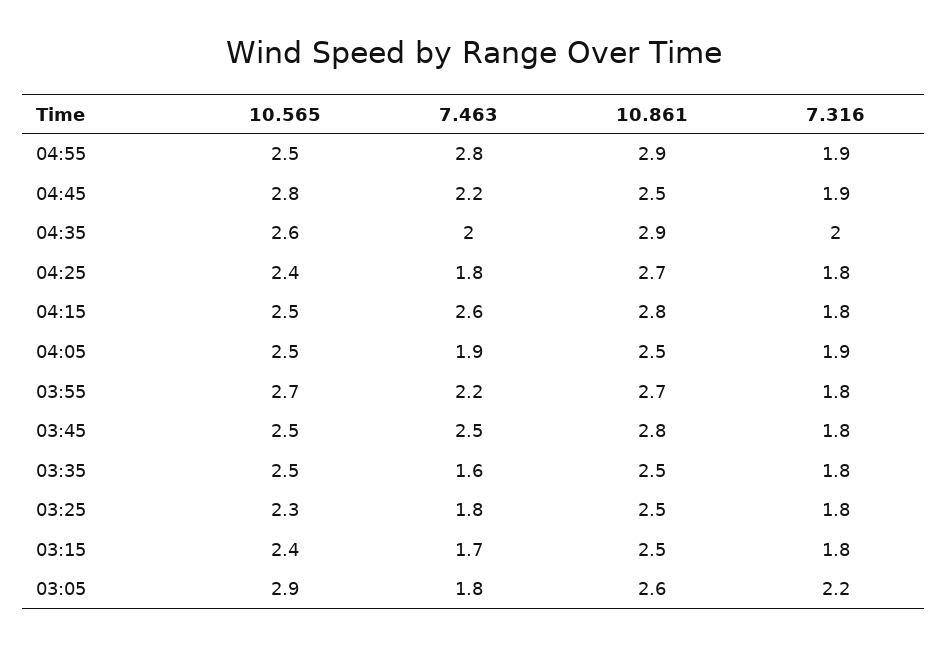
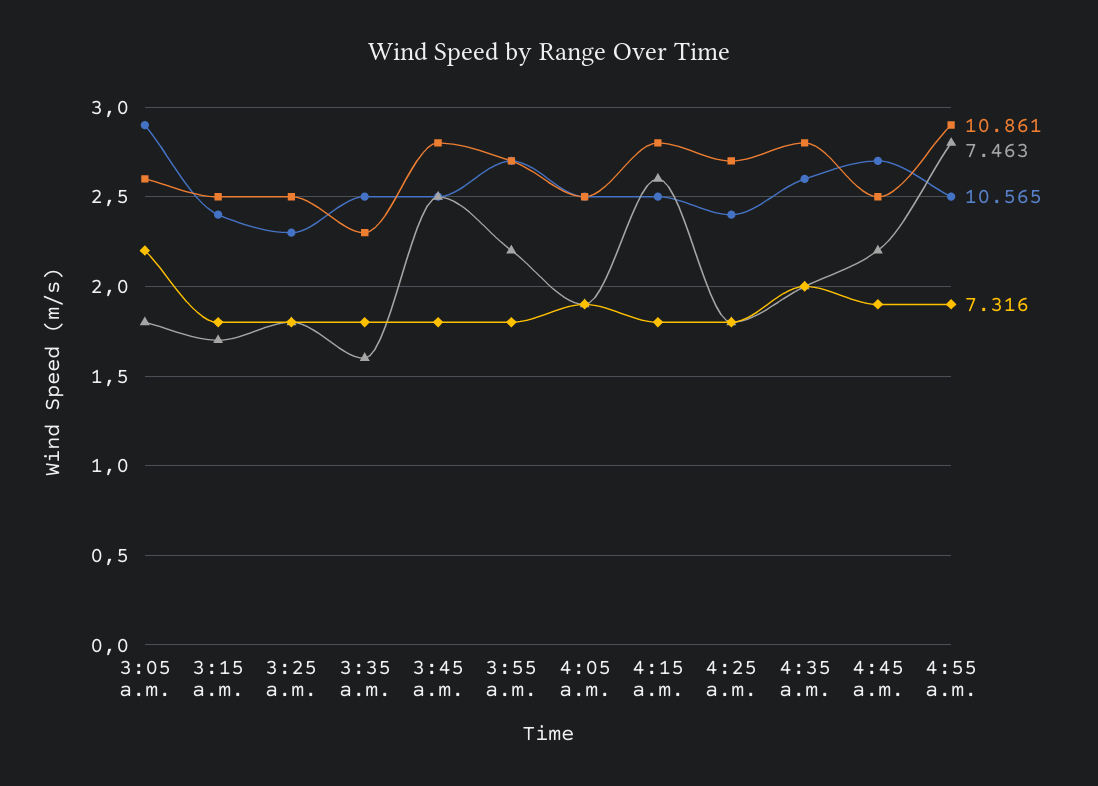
  {
    "10.565": {
      "04:55": 2.5,
-     "04:45": 2.8,
+     "04:45": 2.7,
      "04:35": 2.6,
      "04:25": 2.4,
      "04:15": 2.5,
      "04:05": 2.5,
      "03:55": 2.7,
      "03:45": 2.5,
      "03:35": 2.5,
      "03:25": 2.3,
      "03:15": 2.4,
      "03:05": 2.9
    },
    "7.463": {
      "04:55": 2.8,
      "04:45": 2.2,
      "04:35": 2,
      "04:25": 1.8,
      "04:15": 2.6,
      "04:05": 1.9,
      "03:55": 2.2,
      "03:45": 2.5,
      "03:35": 1.6,
      "03:25": 1.8,
      "03:15": 1.7,
      "03:05": 1.8
    },
    "10.861": {
      "04:55": 2.9,
      "04:45": 2.5,
-     "04:35": 2.9,
+     "04:35": 2.8,
      "04:25": 2.7,
      "04:15": 2.8,
      "04:05": 2.5,
      "03:55": 2.7,
      "03:45": 2.8,
-     "03:35": 2.5,
+     "03:35": 2.3,
      "03:25": 2.5,
      "03:15": 2.5,
      "03:05": 2.6
    },
    "7.316": {
      "04:55": 1.9,
      "04:45": 1.9,
      "04:35": 2,
      "04:25": 1.8,
      "04:15": 1.8,
      "04:05": 1.9,
      "03:55": 1.8,
      "03:45": 1.8,
      "03:35": 1.8,
      "03:25": 1.8,
      "03:15": 1.8,
      "03:05": 2.2
    }
  }

